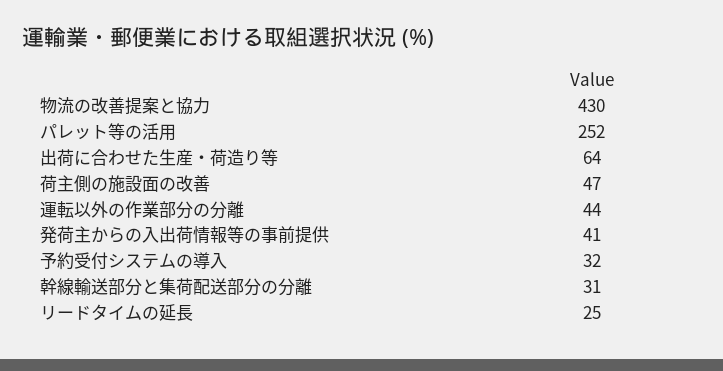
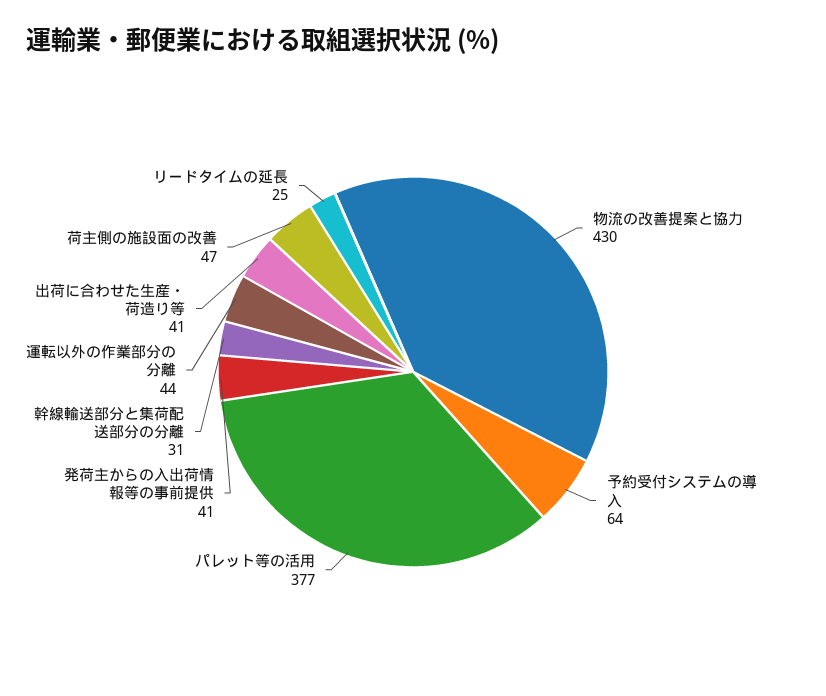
  {
    "物流の改善提案と協力": 430,
-   "パレット等の活用": 252,
+   "パレット等の活用": 377,
-   "出荷に合わせた生産・荷造り等": 64,
+   "出荷に合わせた生産・荷造り等": 41,
    "荷主側の施設面の改善": 47,
    "運転以外の作業部分の分離": 44,
    "発荷主からの入出荷情報等の事前提供": 41,
-   "予約受付システムの導入": 32,
+   "予約受付システムの導入": 64,
    "幹線輸送部分と集荷配送部分の分離": 31,
    "リードタイムの延長": 25
  }

